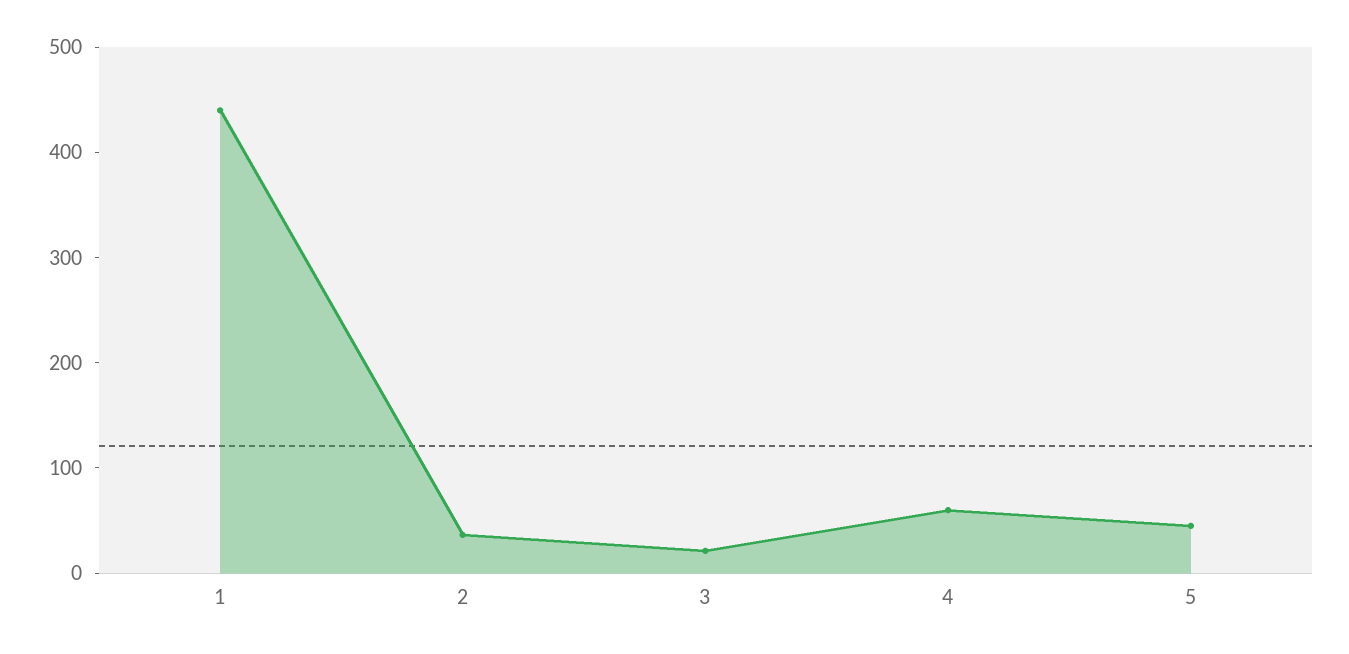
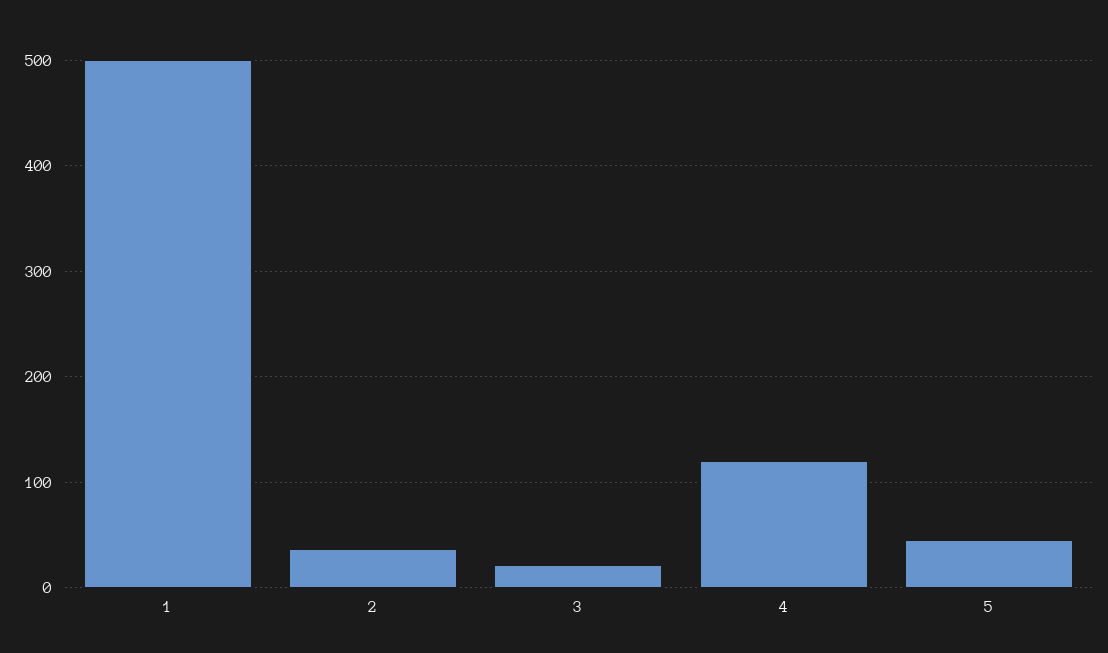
  {
-   "1": 440,
+   "1": 500,
    "2": 40,
    "3": 20,
-   "4": 60,
+   "4": 120,
    "5": 50
  }

